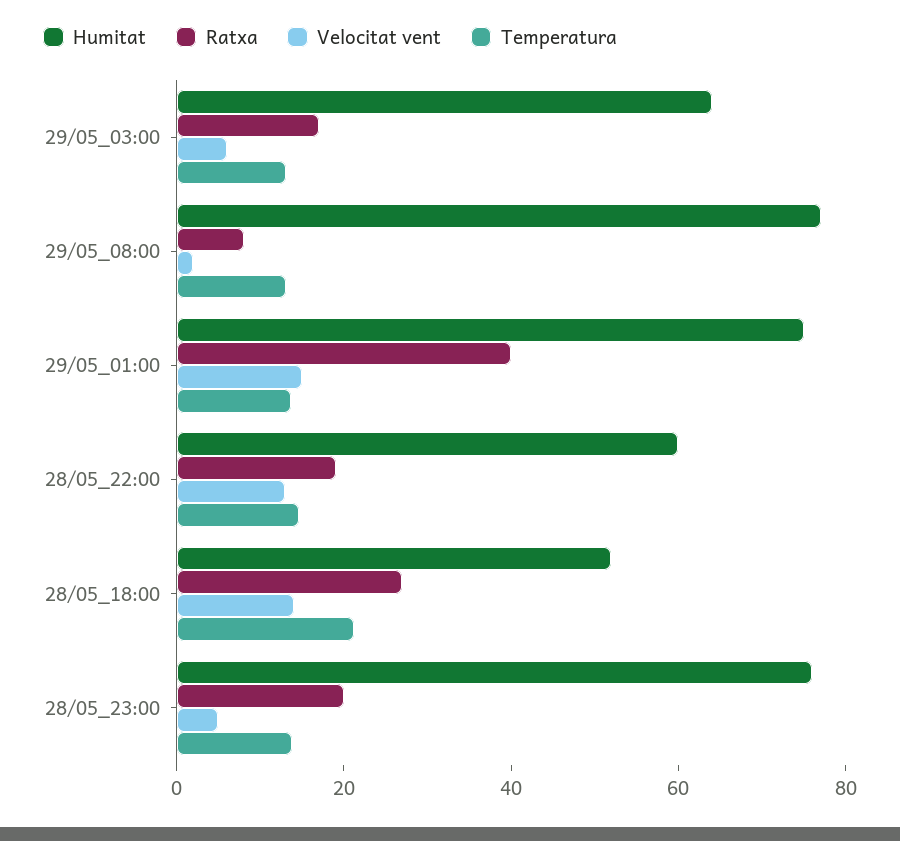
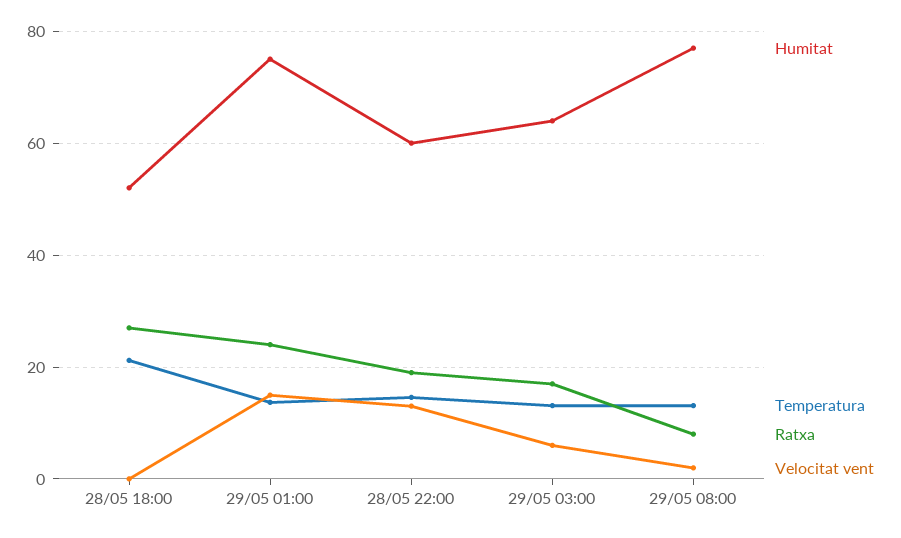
  {
    "Humitat": {
      "29/05_03:00": 64,
      "29/05_08:00": 78,
      "29/05_01:00": 76,
      "28/05_22:00": 60,
-     "28/05_18:00": 52,
+     "28/05_18:00": 52
-     "28/05_23:00": 75
    },
    "Ratxa": {
      "29/05_03:00": 18,
      "29/05_08:00": 8,
-     "29/05_01:00": 40,
+     "29/05_01:00": 24,
      "28/05_22:00": 20,
-     "28/05_18:00": 28,
+     "28/05_18:00": 28
-     "28/05_23:00": 20
    },
    "Velocitat vent": {
      "29/05_03:00": 6,
      "29/05_08:00": 2,
      "29/05_01:00": 16,
      "28/05_22:00": 14,
-     "28/05_18:00": 15,
+     "28/05_18:00": 0
-     "28/05_23:00": 5
    },
    "Temperatura": {
      "29/05_03:00": 14,
      "29/05_08:00": 14,
      "29/05_01:00": 14,
      "28/05_22:00": 14,
-     "28/05_18:00": 22,
+     "28/05_18:00": 22
-     "28/05_23:00": 15
    }
  }

